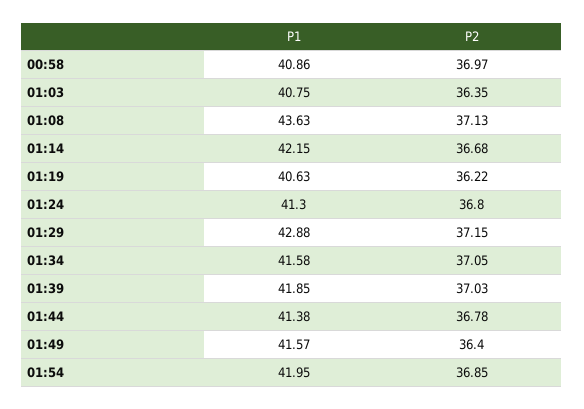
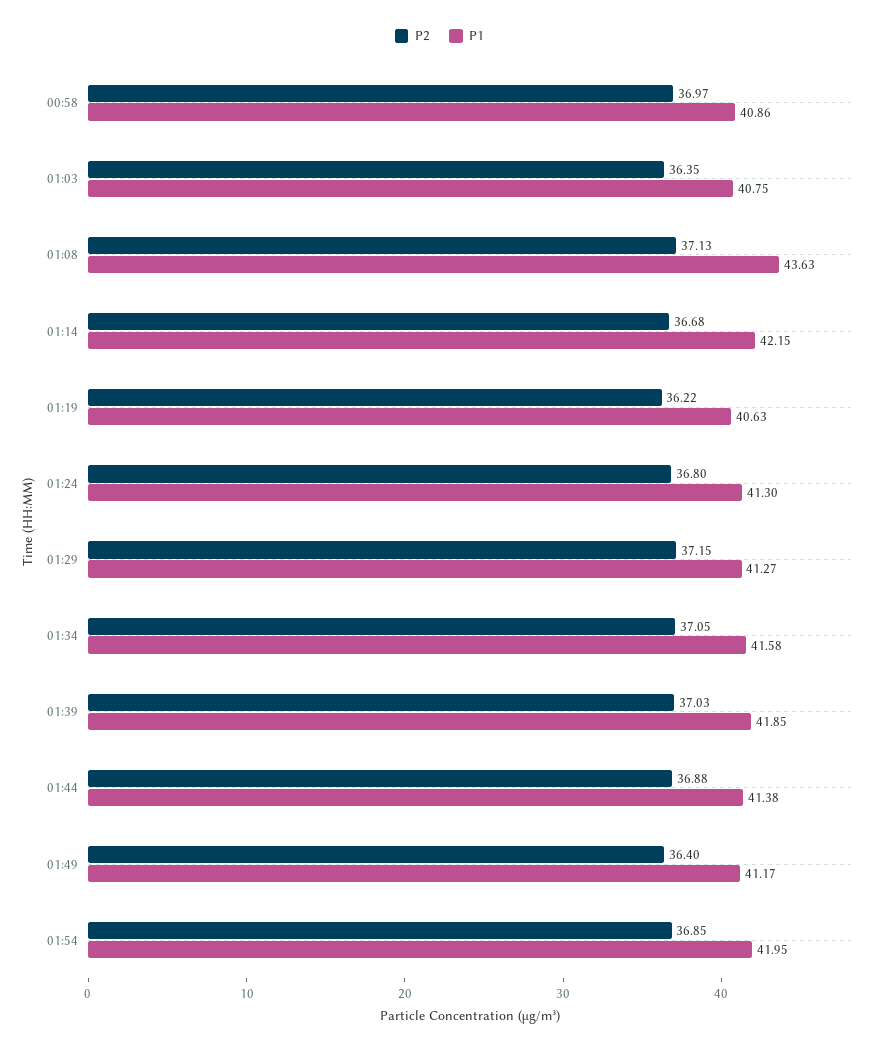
  {
    "P1": {
      "00:58": 40.86,
      "01:03": 40.75,
      "01:08": 43.63,
      "01:14": 42.15,
      "01:19": 40.63,
      "01:24": 41.3,
-     "01:29": 42.88,
+     "01:29": 41.27,
      "01:34": 41.58,
      "01:39": 41.85,
      "01:44": 41.38,
-     "01:49": 41.57,
+     "01:49": 41.17,
      "01:54": 41.95
    },
    "P2": {
      "00:58": 36.97,
      "01:03": 36.35,
      "01:08": 37.13,
      "01:14": 36.68,
      "01:19": 36.22,
      "01:24": 36.8,
      "01:29": 37.15,
      "01:34": 37.05,
      "01:39": 37.03,
-     "01:44": 36.78,
+     "01:44": 36.88,
      "01:49": 36.4,
      "01:54": 36.85
    }
  }

